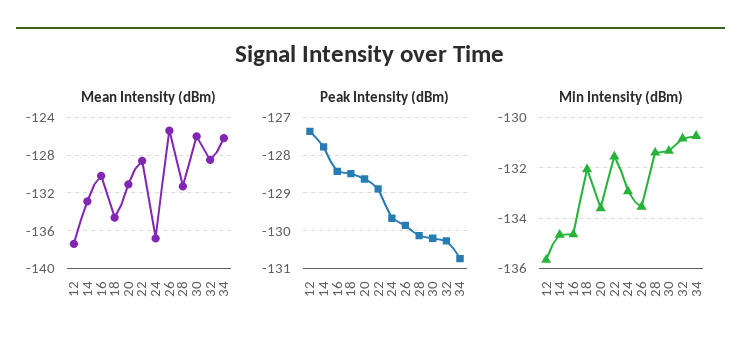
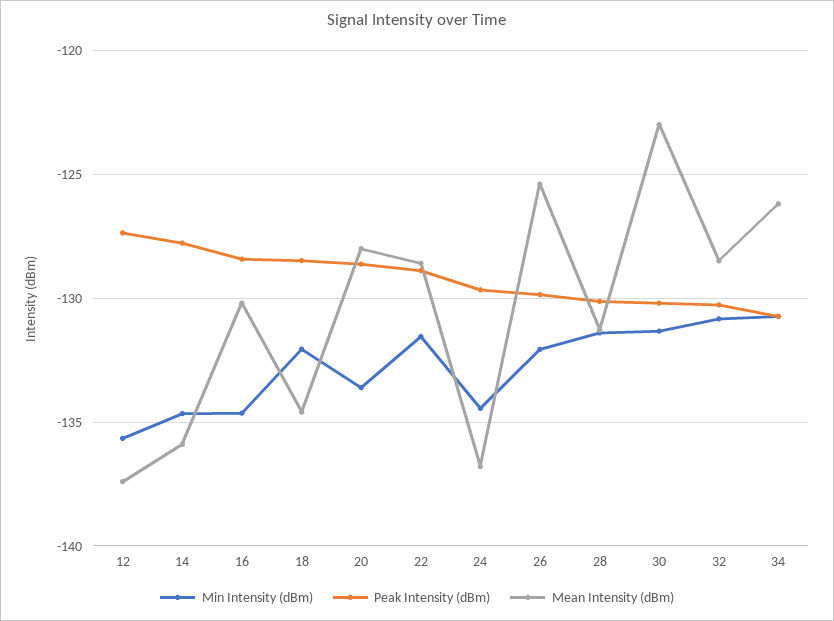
  {
    "Mean Intensity (dBm)": {
      "12": -137.5,
-     "14": -133,
+     "14": -136,
      "16": -130,
      "18": -134.5,
-     "20": -131,
+     "20": -128,
      "22": -128.5,
      "24": -137,
      "26": -125.5,
      "28": -131.5,
-     "30": -126,
+     "30": -123,
      "32": -128.5,
      "34": -126
    },
    "Peak Intensity (dBm)": {
      "12": -127.4,
      "14": -127.8,
      "16": -128.4,
      "18": -128.4,
      "20": -128.6,
      "22": -128.8,
      "24": -129.6,
      "26": -129.8,
      "28": -130.2,
      "30": -130.2,
      "32": -130.2,
      "34": -130.8
    },
    "Min Intensity (dBm)": {
      "12": -135.75,
      "14": -134.75,
      "16": -134.75,
      "18": -132,
      "20": -133.5,
      "22": -131.5,
-     "24": -133,
+     "24": -134.5,
-     "26": -133.5,
+     "26": -132,
      "28": -131.5,
      "30": -131.25,
      "32": -130.75,
      "34": -130.75
    }
  }

